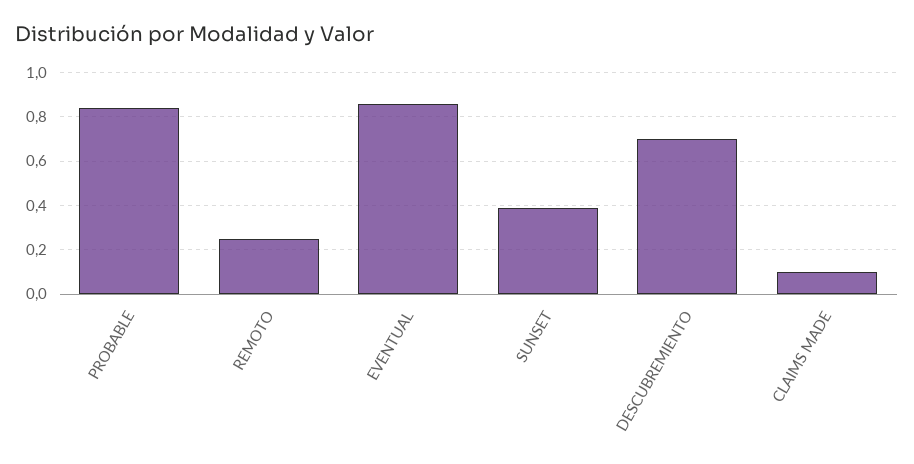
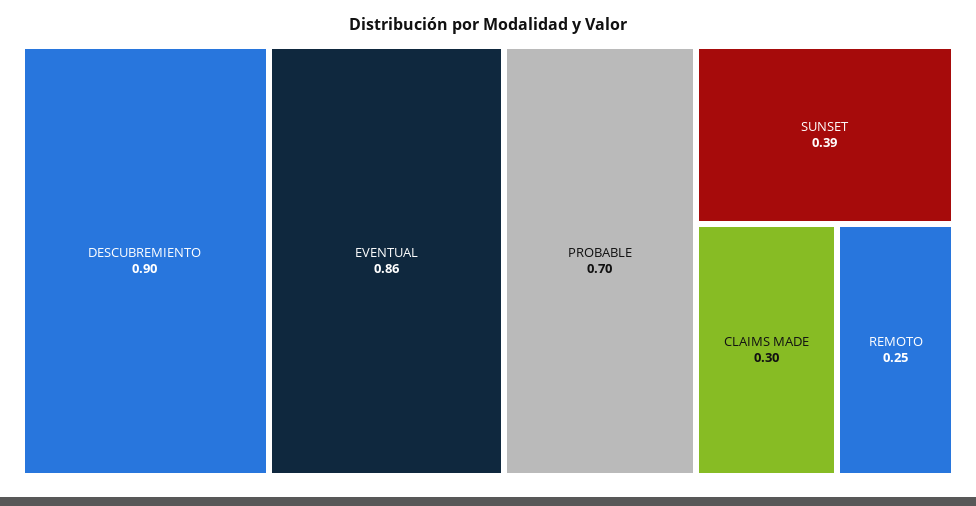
  {
-   "PROBABLE": 0.85,
+   "PROBABLE": 0.7,
    "REMOTO": 0.25,
    "EVENTUAL": 0.86,
    "SUNSET": 0.39,
-   "DESCUBREMIENTO": 0.7,
+   "DESCUBREMIENTO": 0.9,
-   "CLAIMS MADE": 0.1
+   "CLAIMS MADE": 0.3
  }

